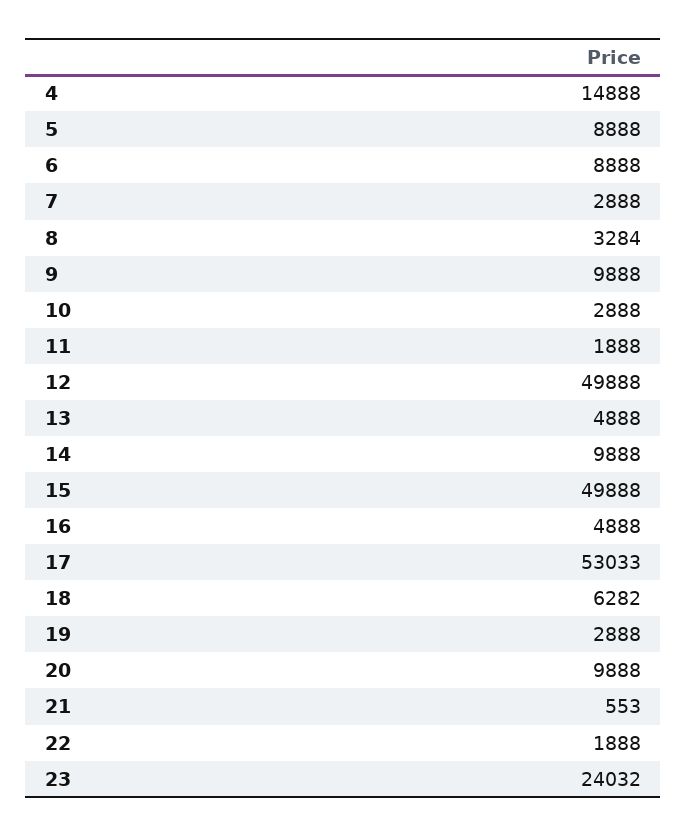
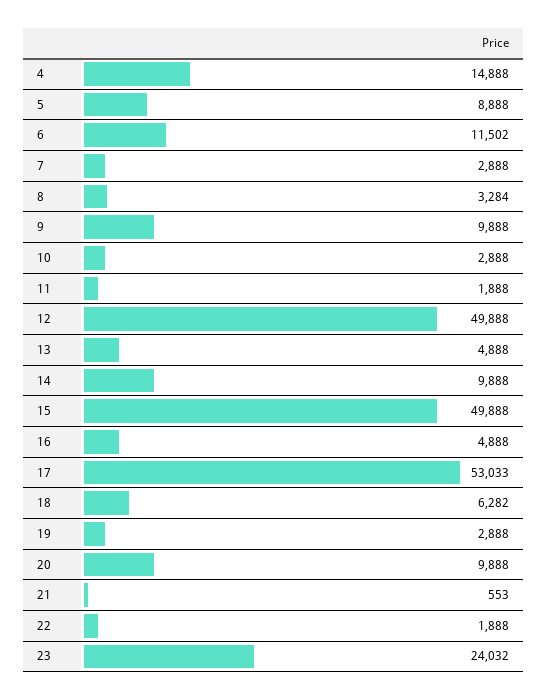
  {
    "4": 14888,
    "5": 8888,
-   "6": 8888,
+   "6": 11502,
    "7": 2888,
    "8": 3284,
    "9": 9888,
    "10": 2888,
    "11": 1888,
    "12": 49888,
    "13": 4888,
    "14": 9888,
    "15": 49888,
    "16": 4888,
    "17": 53033,
    "18": 6282,
    "19": 2888,
    "20": 9888,
    "21": 553,
    "22": 1888,
    "23": 24032
  }

